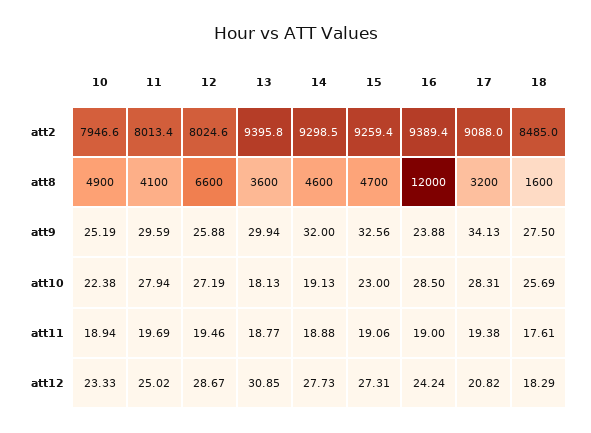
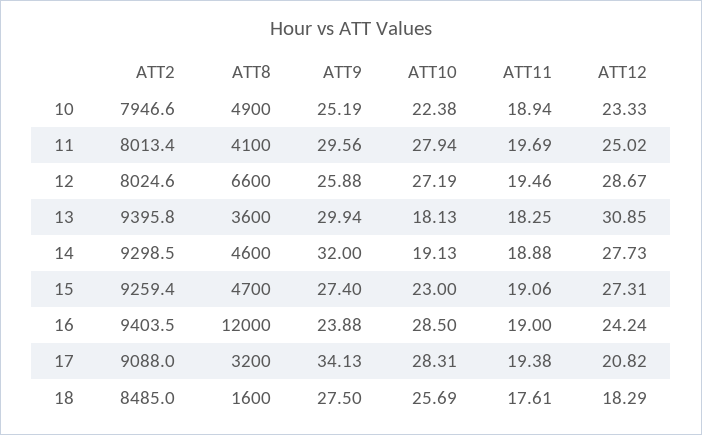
  {
    "10": {
      "att2": 7946.6,
      "att8": 4900,
      "att9": 25.19,
      "att10": 22.38,
      "att11": 18.94,
      "att12": 23.33
    },
    "11": {
      "att2": 8013.4,
      "att8": 4100,
-     "att9": 29.59,
+     "att9": 29.56,
      "att10": 27.94,
      "att11": 19.69,
      "att12": 25.02
    },
    "12": {
      "att2": 8024.6,
      "att8": 6600,
      "att9": 25.88,
      "att10": 27.19,
      "att11": 19.46,
      "att12": 28.67
    },
    "13": {
      "att2": 9395.8,
      "att8": 3600,
      "att9": 29.94,
      "att10": 18.13,
-     "att11": 18.77,
+     "att11": 18.25,
      "att12": 30.85
    },
    "14": {
      "att2": 9298.5,
      "att8": 4600,
      "att9": 32,
      "att10": 19.13,
      "att11": 18.88,
      "att12": 27.73
    },
    "15": {
      "att2": 9259.4,
      "att8": 4700,
-     "att9": 32.56,
+     "att9": 27.4,
      "att10": 23,
      "att11": 19.06,
      "att12": 27.31
    },
    "16": {
-     "att2": 9389.4,
+     "att2": 9403.5,
      "att8": 12000,
      "att9": 23.88,
      "att10": 28.5,
      "att11": 19,
      "att12": 24.24
    },
    "17": {
      "att2": 9088,
      "att8": 3200,
      "att9": 34.13,
      "att10": 28.31,
      "att11": 19.38,
      "att12": 20.82
    },
    "18": {
      "att2": 8485,
      "att8": 1600,
      "att9": 27.5,
      "att10": 25.69,
      "att11": 17.61,
      "att12": 18.29
    }
  }

